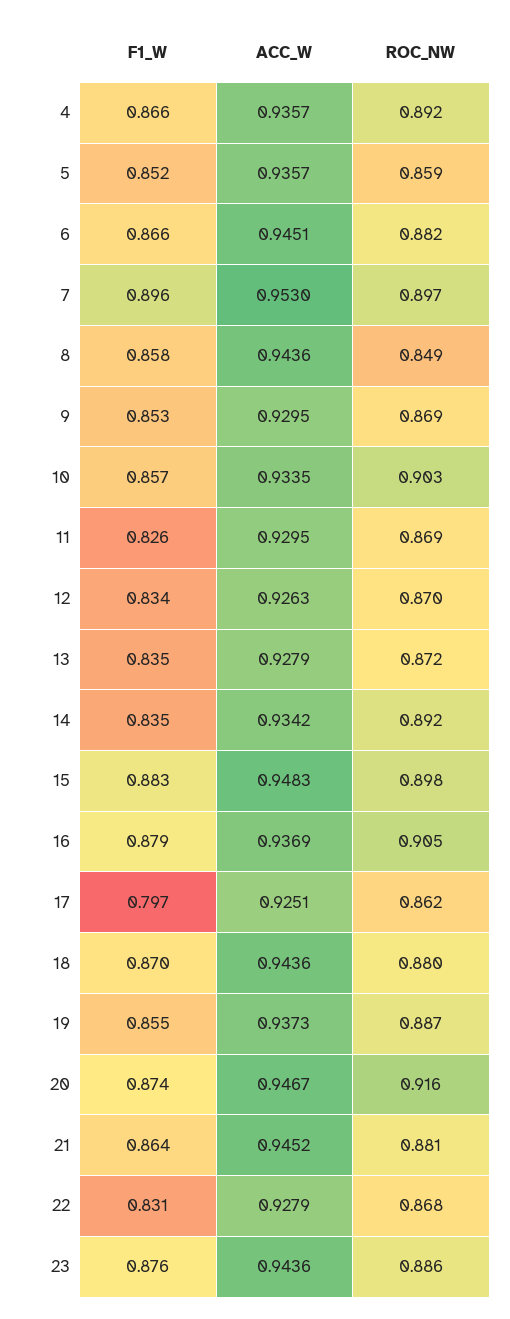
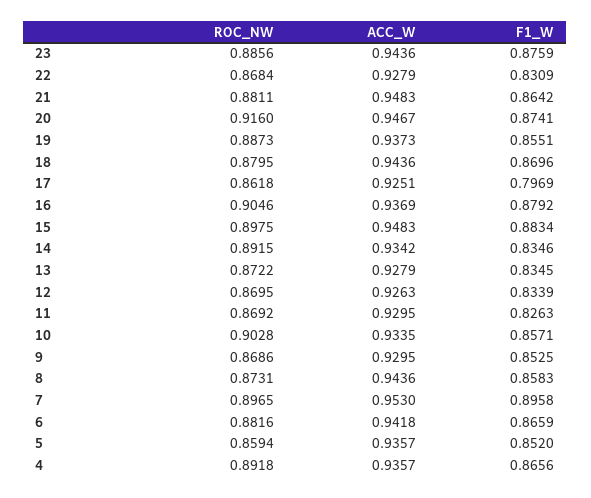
  {
    "F1_W": {
      "4": 0.8656,
      "5": 0.852,
      "6": 0.8659,
      "7": 0.8958,
      "8": 0.8583,
      "9": 0.8525,
      "10": 0.8571,
      "11": 0.8263,
      "12": 0.8339,
      "13": 0.8345,
      "14": 0.8346,
      "15": 0.8834,
      "16": 0.8792,
      "17": 0.7969,
      "18": 0.8696,
      "19": 0.8551,
      "20": 0.8741,
      "21": 0.8642,
      "22": 0.8309,
      "23": 0.8759
    },
    "ACC_W": {
      "4": 0.9357,
      "5": 0.9357,
-     "6": 0.9451,
+     "6": 0.9418,
      "7": 0.953,
      "8": 0.9436,
      "9": 0.9295,
      "10": 0.9335,
      "11": 0.9295,
      "12": 0.9263,
      "13": 0.9279,
      "14": 0.9342,
      "15": 0.9483,
      "16": 0.9369,
      "17": 0.9251,
      "18": 0.9436,
      "19": 0.9373,
      "20": 0.9467,
-     "21": 0.9452,
+     "21": 0.9483,
      "22": 0.9279,
      "23": 0.9436
    },
    "ROC_NW": {
      "4": 0.8918,
      "5": 0.8594,
      "6": 0.8816,
      "7": 0.8965,
-     "8": 0.849,
+     "8": 0.8731,
      "9": 0.8686,
      "10": 0.9028,
      "11": 0.8692,
      "12": 0.8695,
      "13": 0.8722,
      "14": 0.8915,
      "15": 0.8975,
      "16": 0.9046,
      "17": 0.8618,
      "18": 0.8795,
      "19": 0.8873,
      "20": 0.916,
      "21": 0.8811,
      "22": 0.8684,
      "23": 0.8856
    }
  }

